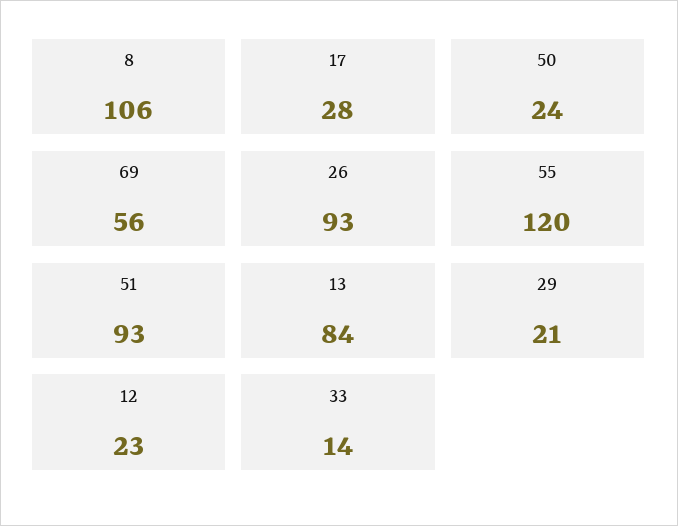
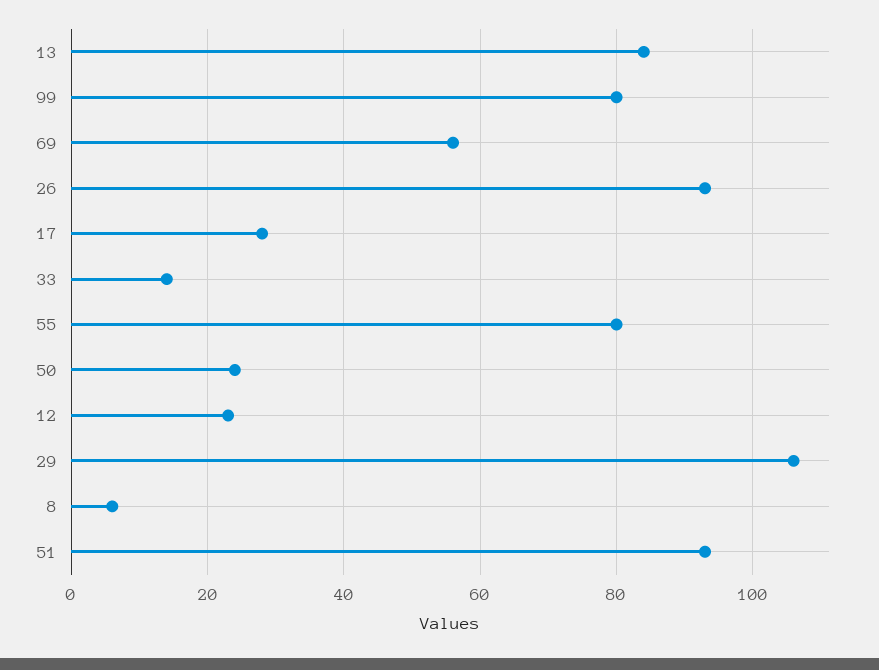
  {
-   "8": 106,
+   "8": 5,
    "17": 28,
    "50": 24,
    "69": 56,
    "26": 93,
-   "55": 120,
+   "55": 80,
    "51": 93,
    "13": 84,
-   "29": 21,
+   "29": 105,
    "12": 23,
-   "33": 14
+   "33": 14,
+   "99": 80
  }

